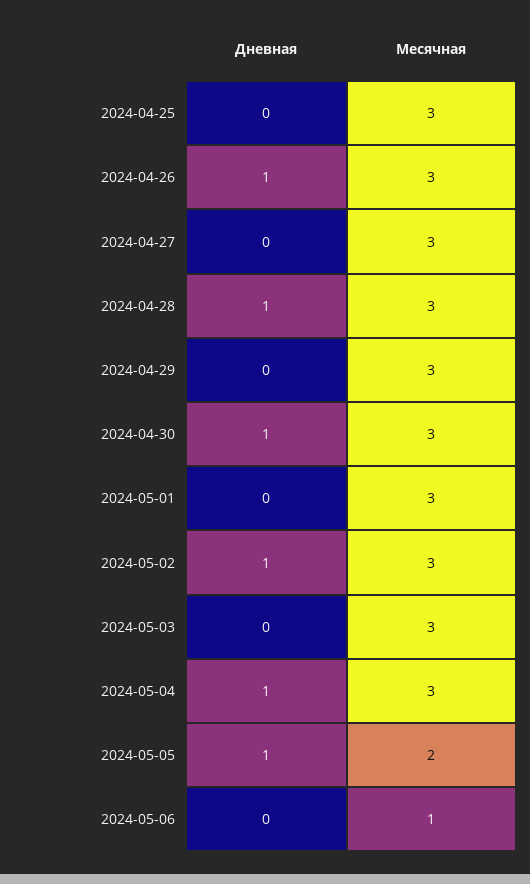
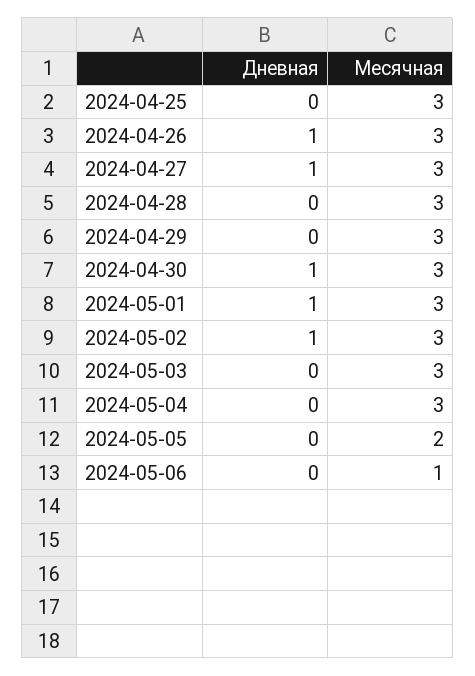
  {
    "Дневная": {
      "2024-04-25": 0,
      "2024-04-26": 1,
-     "2024-04-27": 0,
+     "2024-04-27": 1,
-     "2024-04-28": 1,
+     "2024-04-28": 0,
      "2024-04-29": 0,
      "2024-04-30": 1,
-     "2024-05-01": 0,
+     "2024-05-01": 1,
      "2024-05-02": 1,
      "2024-05-03": 0,
-     "2024-05-04": 1,
+     "2024-05-04": 0,
-     "2024-05-05": 1,
+     "2024-05-05": 0,
      "2024-05-06": 0
    },
    "Месячная": {
      "2024-04-25": 3,
      "2024-04-26": 3,
      "2024-04-27": 3,
      "2024-04-28": 3,
      "2024-04-29": 3,
      "2024-04-30": 3,
      "2024-05-01": 3,
      "2024-05-02": 3,
      "2024-05-03": 3,
      "2024-05-04": 3,
      "2024-05-05": 2,
      "2024-05-06": 1
    }
  }

